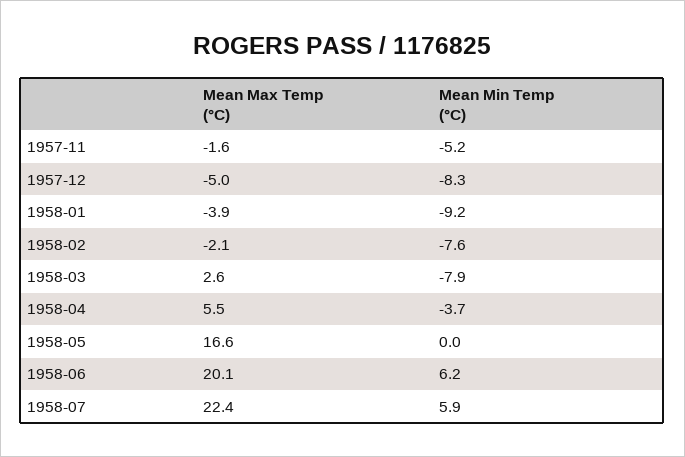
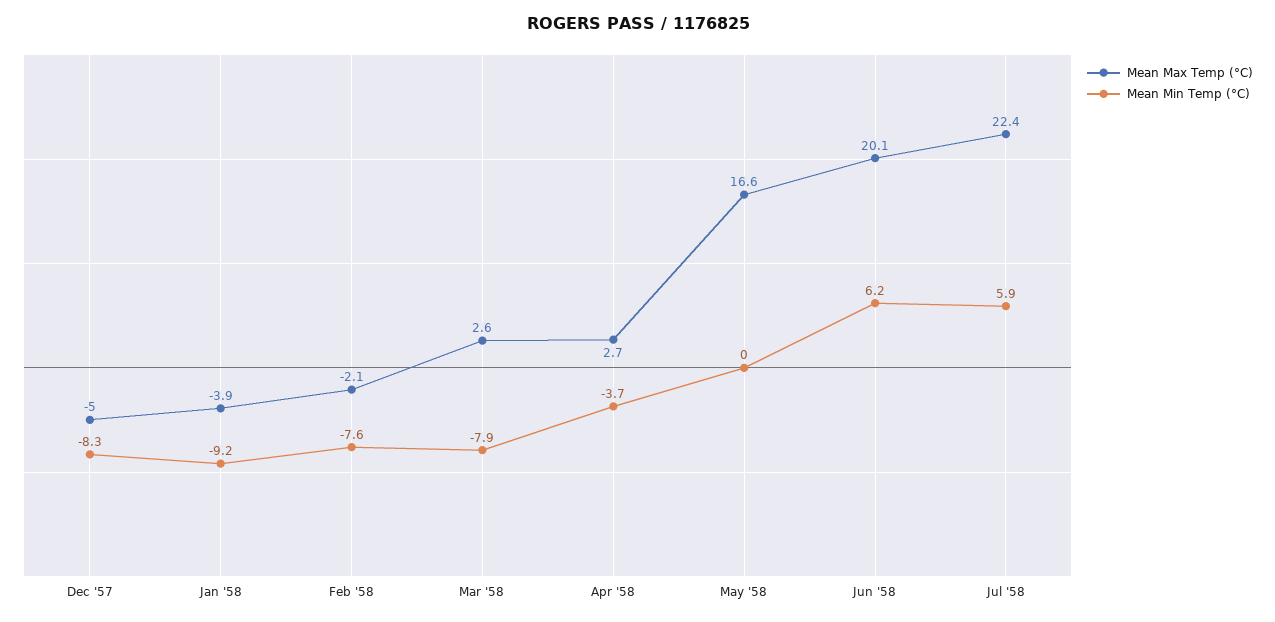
  {
    "Mean Max Temp (°C)": {
-     "1957-11": -1.6,
      "1957-12": -5,
      "1958-01": -3.9,
      "1958-02": -2.1,
      "1958-03": 2.6,
-     "1958-04": 5.5,
+     "1958-04": 2.7,
      "1958-05": 16.6,
      "1958-06": 20.1,
      "1958-07": 22.4
    },
    "Mean Min Temp (°C)": {
-     "1957-11": -5.2,
      "1957-12": -8.3,
      "1958-01": -9.2,
      "1958-02": -7.6,
      "1958-03": -7.9,
      "1958-04": -3.7,
      "1958-05": 0,
      "1958-06": 6.2,
      "1958-07": 5.9
    }
  }

